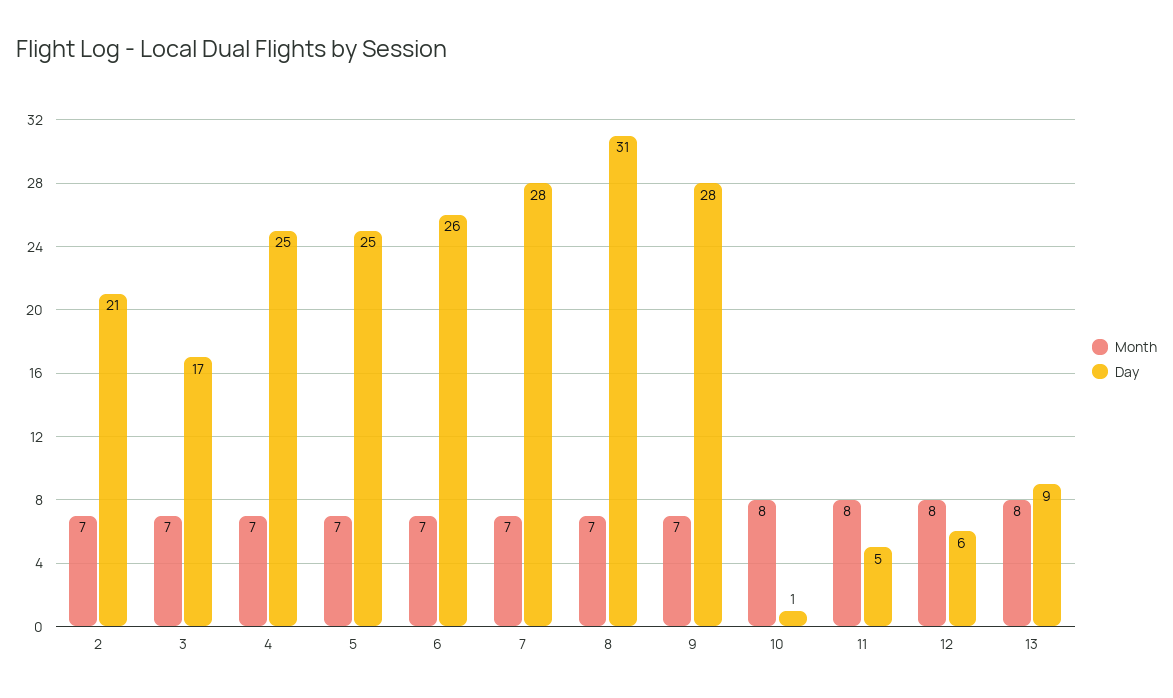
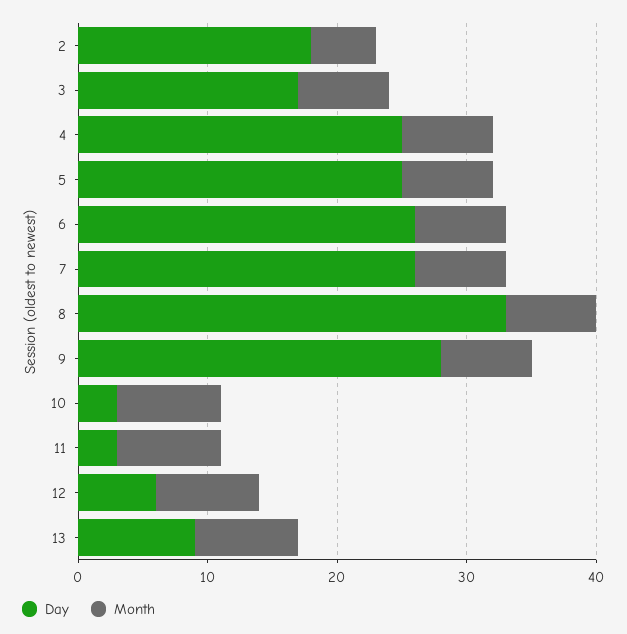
  {
    "Month": {
-     "2": 7,
+     "2": 5,
      "3": 7,
      "4": 7,
      "5": 7,
      "6": 7,
      "7": 7,
      "8": 7,
      "9": 7,
      "10": 8,
      "11": 8,
      "12": 8,
      "13": 8
    },
    "Day": {
-     "2": 21,
+     "2": 18,
      "3": 17,
      "4": 25,
      "5": 25,
      "6": 26,
-     "7": 28,
+     "7": 26,
-     "8": 31,
+     "8": 33,
      "9": 28,
-     "10": 1,
+     "10": 3,
-     "11": 5,
+     "11": 3,
      "12": 6,
      "13": 9
    }
  }

